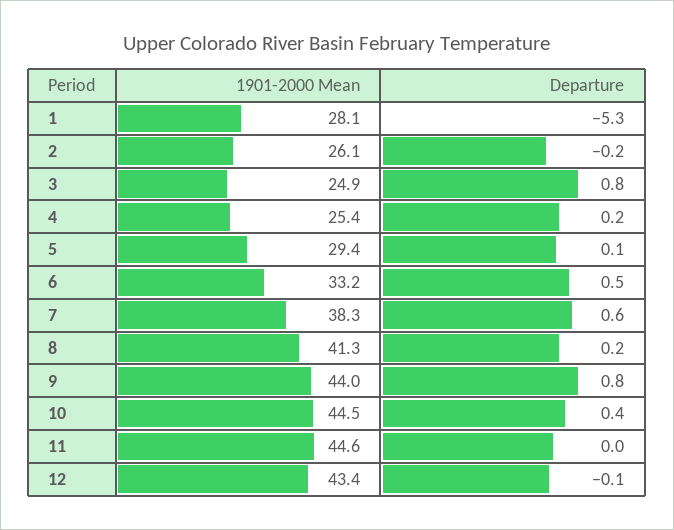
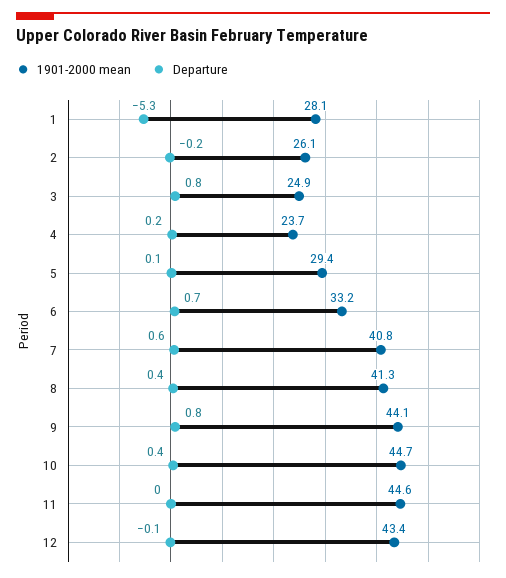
  {
    "1901-2000 Mean": {
      "1": 28.1,
      "2": 26.1,
      "3": 24.9,
-     "4": 25.4,
+     "4": 23.7,
      "5": 29.4,
      "6": 33.2,
-     "7": 38.3,
+     "7": 40.8,
      "8": 41.3,
-     "9": 44,
+     "9": 44.1,
-     "10": 44.5,
+     "10": 44.7,
      "11": 44.6,
      "12": 43.4
    },
    "Departure": {
      "1": -5.3,
      "2": -0.2,
      "3": 0.8,
      "4": 0.2,
      "5": 0.1,
-     "6": 0.5,
+     "6": 0.7,
      "7": 0.6,
-     "8": 0.2,
+     "8": 0.4,
      "9": 0.8,
      "10": 0.4,
      "11": 0,
      "12": -0.1
    }
  }

